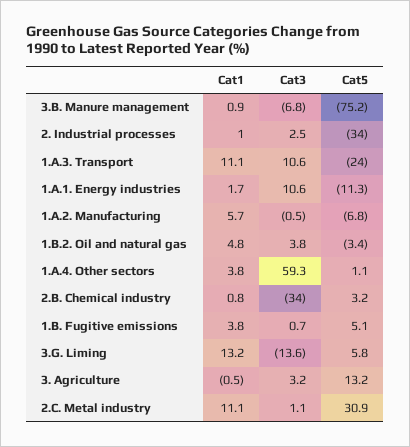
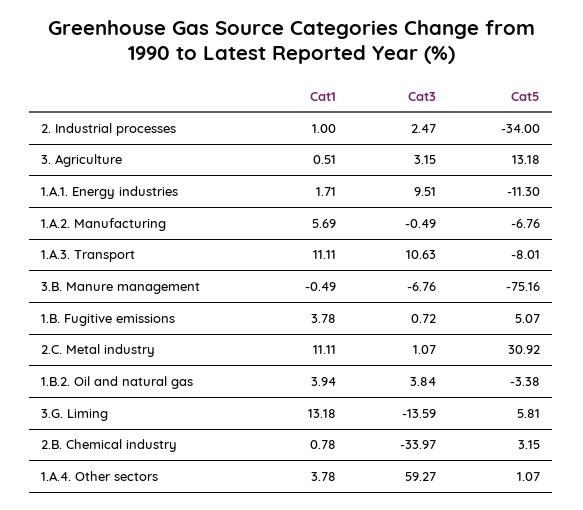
  {
    "Cat1": {
-     "3.B. Manure management": 0.9,
+     "3.B. Manure management": -0.49,
      "2. Industrial processes": 1,
      "1.A.3. Transport": 11.11,
      "1.A.1. Energy industries": 1.71,
      "1.A.2. Manufacturing": 5.69,
-     "1.B.2. Oil and natural gas": 4.8,
+     "1.B.2. Oil and natural gas": 3.94,
      "1.A.4. Other sectors": 3.78,
      "2.B. Chemical industry": 0.78,
      "1.B. Fugitive emissions": 3.78,
      "3.G. Liming": 13.18,
-     "3. Agriculture": -0.5,
+     "3. Agriculture": 0.51,
      "2.C. Metal industry": 11.11
    },
    "Cat3": {
      "3.B. Manure management": -6.76,
      "2. Industrial processes": 2.47,
      "1.A.3. Transport": 10.63,
-     "1.A.1. Energy industries": 10.6,
+     "1.A.1. Energy industries": 9.51,
      "1.A.2. Manufacturing": -0.49,
      "1.B.2. Oil and natural gas": 3.84,
      "1.A.4. Other sectors": 59.27,
      "2.B. Chemical industry": -33.97,
      "1.B. Fugitive emissions": 0.72,
      "3.G. Liming": -13.59,
      "3. Agriculture": 3.15,
      "2.C. Metal industry": 1.07
    },
    "Cat5": {
      "3.B. Manure management": -75.16,
      "2. Industrial processes": -34,
-     "1.A.3. Transport": -24,
+     "1.A.3. Transport": -8.01,
      "1.A.1. Energy industries": -11.3,
      "1.A.2. Manufacturing": -6.76,
      "1.B.2. Oil and natural gas": -3.38,
      "1.A.4. Other sectors": 1.07,
      "2.B. Chemical industry": 3.15,
      "1.B. Fugitive emissions": 5.07,
      "3.G. Liming": 5.81,
      "3. Agriculture": 13.18,
      "2.C. Metal industry": 30.92
    }
  }

